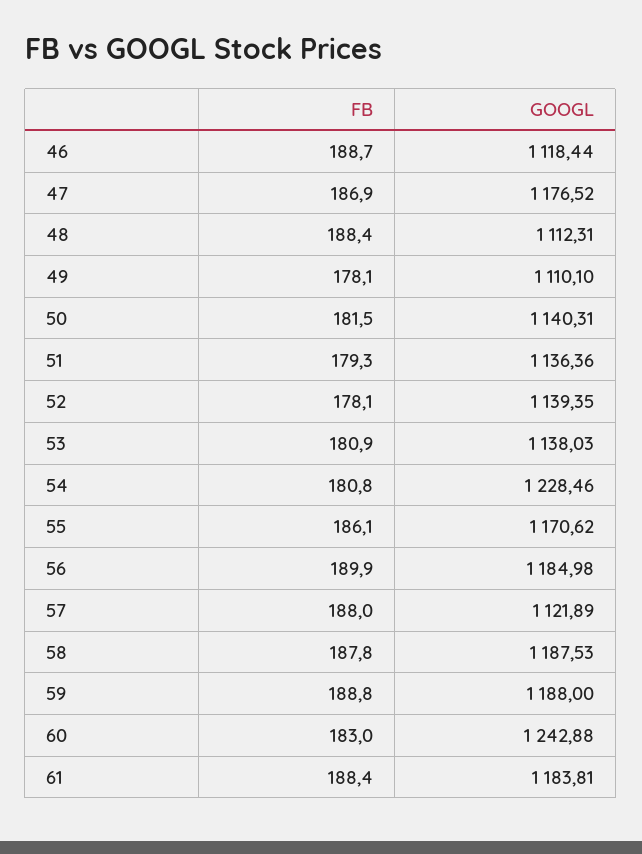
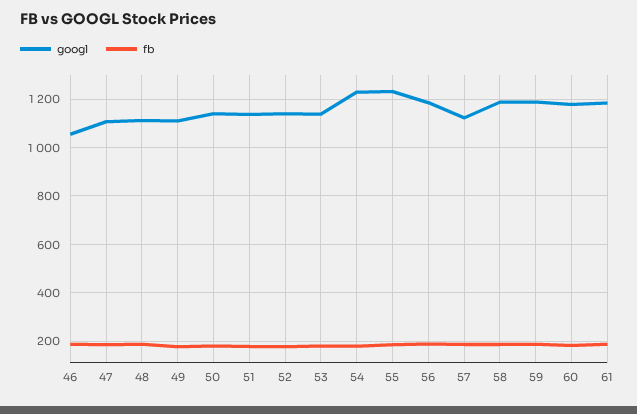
  {
    "FB": {
      "46": 188.7,
      "47": 186.9,
      "48": 188.4,
      "49": 178.1,
      "50": 181.5,
      "51": 179.3,
      "52": 178.1,
      "53": 180.9,
      "54": 180.8,
      "55": 186.1,
      "56": 189.9,
      "57": 188,
      "58": 187.8,
      "59": 188.8,
      "60": 183,
      "61": 188.4
    },
    "GOOGL": {
-     "46": 1118.44,
+     "46": 1050,
-     "47": 1176.52,
+     "47": 1100,
      "48": 1112.31,
      "49": 1110.1,
      "50": 1140.31,
      "51": 1136.36,
      "52": 1139.35,
      "53": 1138.03,
      "54": 1228.46,
-     "55": 1170.62,
+     "55": 1225,
      "56": 1184.98,
      "57": 1121.89,
      "58": 1187.53,
      "59": 1188,
-     "60": 1242.88,
+     "60": 1175,
      "61": 1183.81
    }
  }

